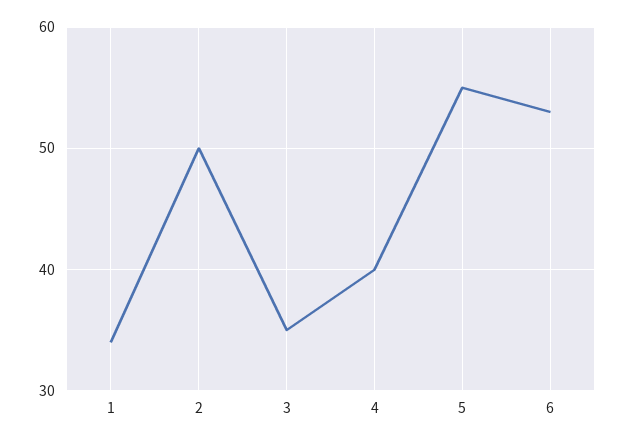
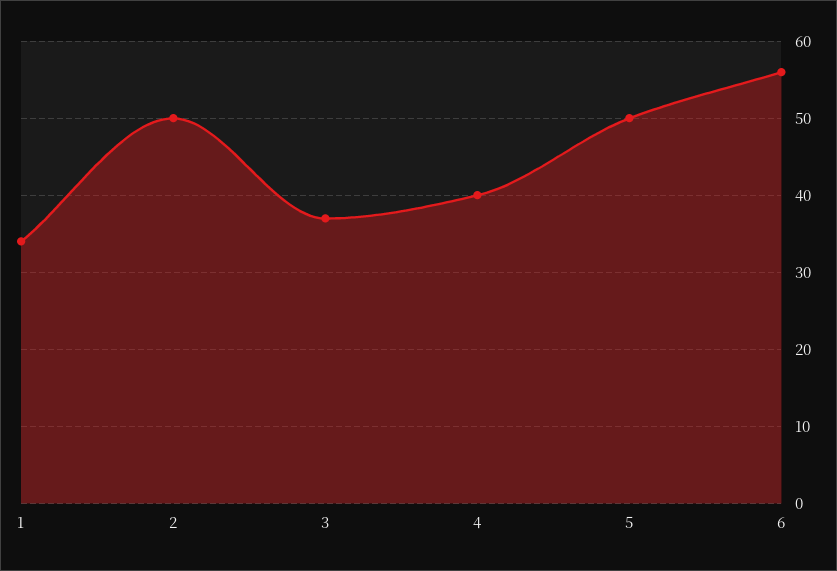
  {
    "1": 34,
    "2": 50,
-   "3": 35,
+   "3": 37,
    "4": 40,
-   "5": 55,
+   "5": 50,
-   "6": 53
+   "6": 56
  }

